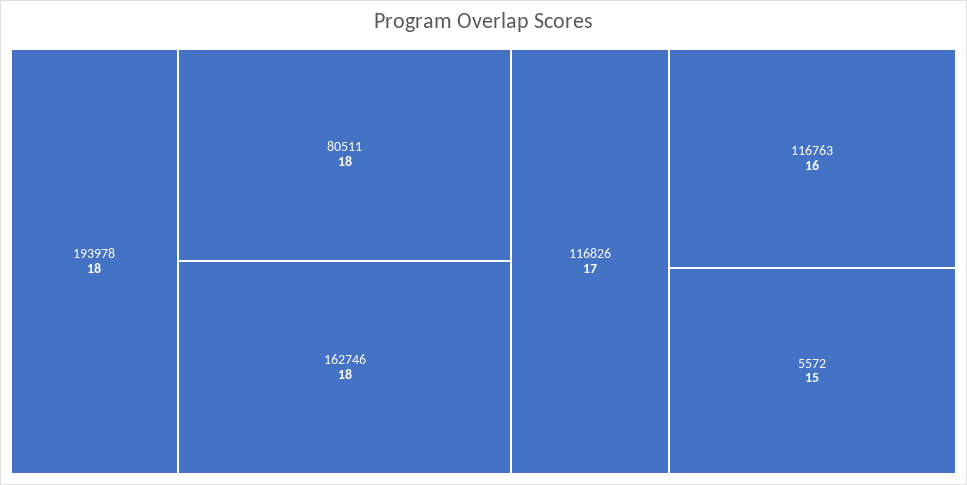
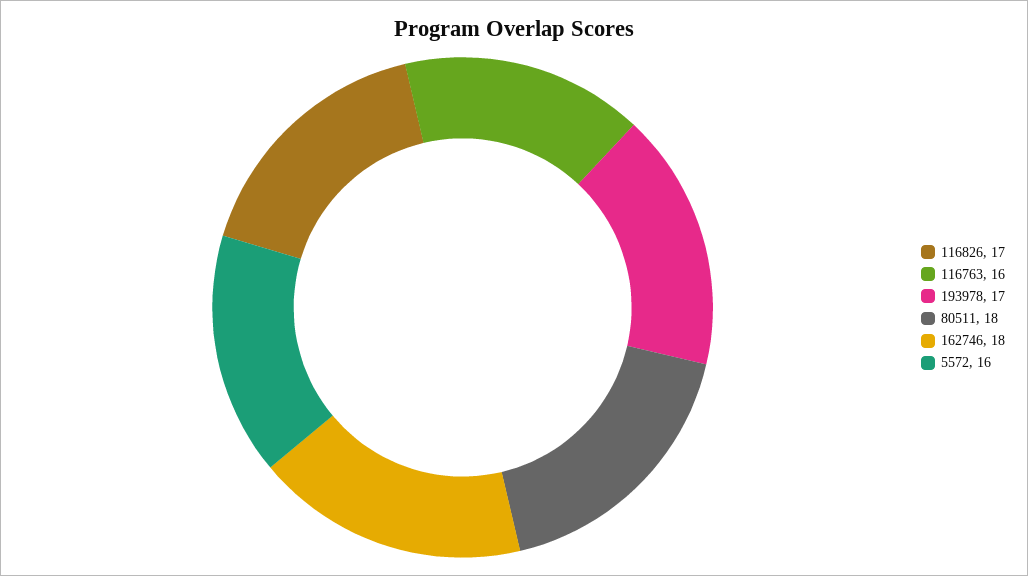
  {
-   "193978": 18,
+   "193978": 17,
    "80511": 18,
    "162746": 18,
    "116826": 17,
    "116763": 16,
-   "5572": 15
+   "5572": 16
  }

